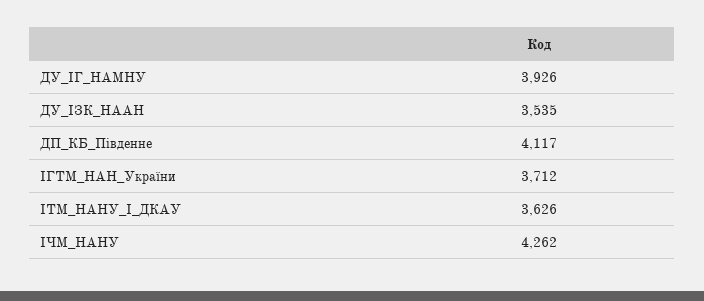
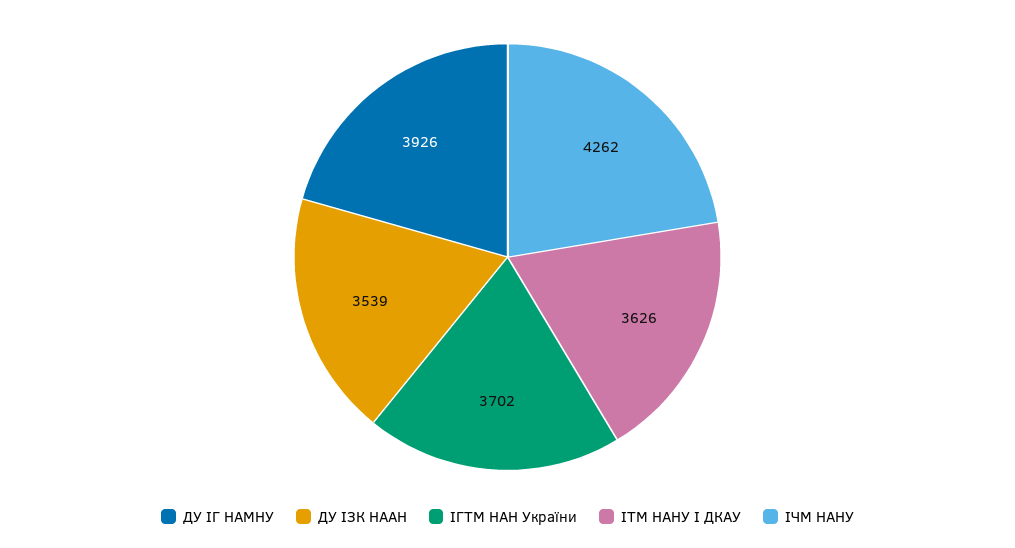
  {
    "ДУ_ІГ_НАМНУ": 3926,
-   "ДУ_ІЗК_НААН": 3535,
+   "ДУ_ІЗК_НААН": 3539,
-   "ДП_КБ_Південне": 4117,
-   "ІГТМ_НАН_України": 3712,
+   "ІГТМ_НАН_України": 3702,
    "ІТМ_НАНУ_І_ДКАУ": 3626,
    "ІЧМ_НАНУ": 4262
  }

